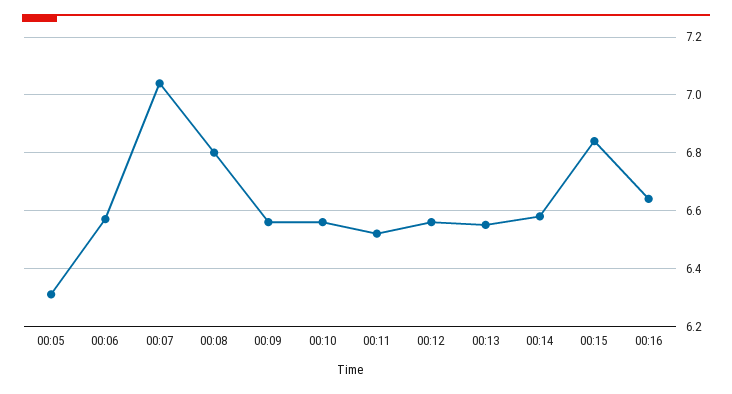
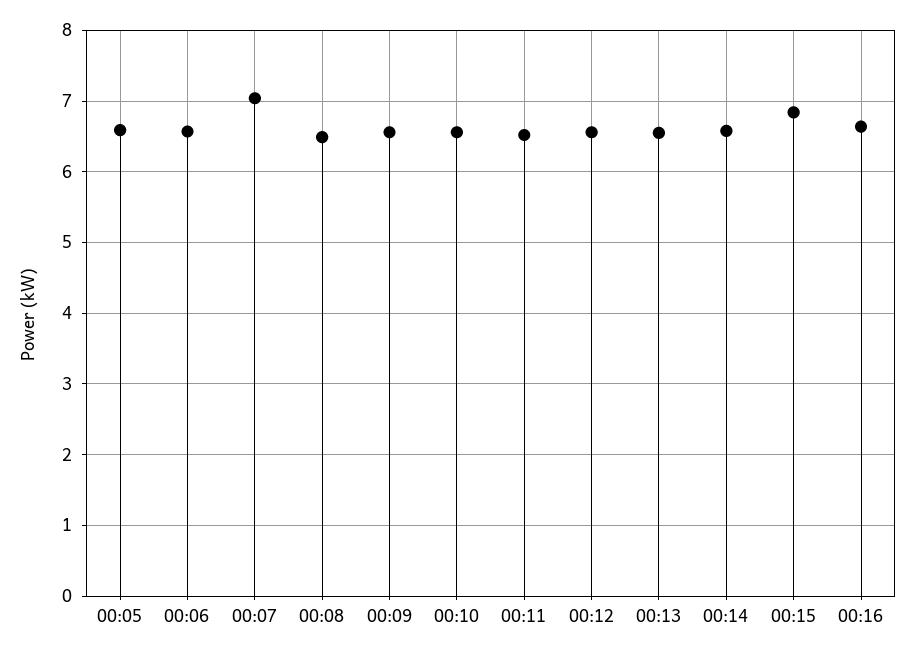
  {
-   "00:05": 6.3,
+   "00:05": 6.6,
    "00:06": 6.55,
    "00:07": 7.05,
-   "00:08": 6.8,
+   "00:08": 6.5,
    "00:09": 6.55,
    "00:10": 6.55,
    "00:11": 6.5,
    "00:12": 6.55,
    "00:13": 6.55,
    "00:14": 6.6,
    "00:15": 6.85,
    "00:16": 6.65
  }

